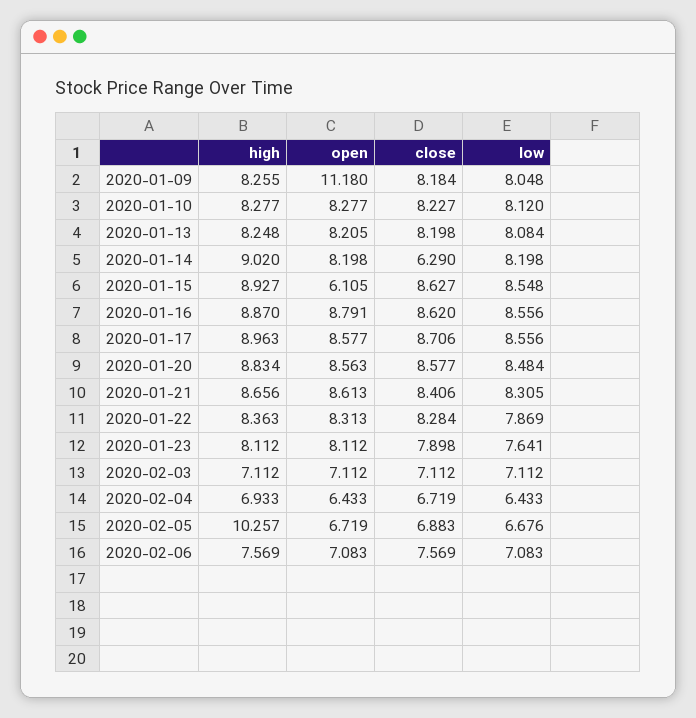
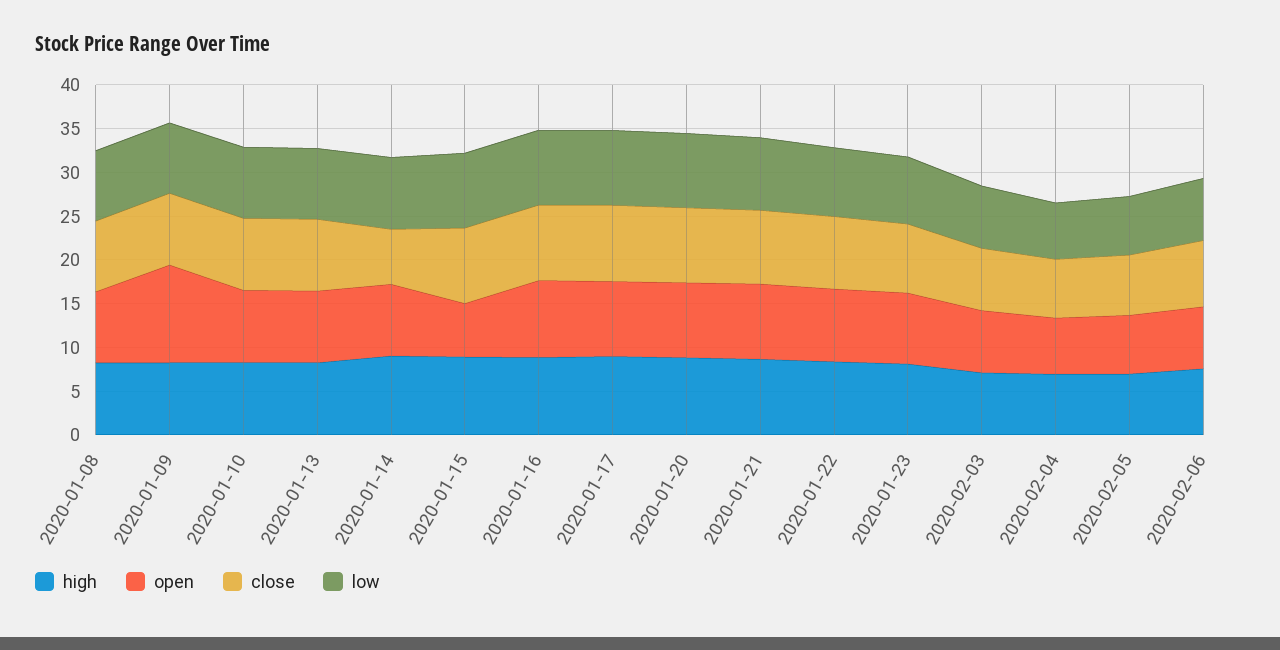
  {
    "high": {
      "2020-01-09": 8.255,
      "2020-01-10": 8.277,
      "2020-01-13": 8.248,
      "2020-01-14": 9.02,
      "2020-01-15": 8.927,
      "2020-01-16": 8.87,
      "2020-01-17": 8.963,
      "2020-01-20": 8.834,
      "2020-01-21": 8.656,
      "2020-01-22": 8.363,
      "2020-01-23": 8.112,
      "2020-02-03": 7.112,
      "2020-02-04": 6.933,
-     "2020-02-05": 10.257,
+     "2020-02-05": 7,
-     "2020-02-06": 7.569
+     "2020-02-06": 7.569,
+     "2020-01-08": 8
    },
    "open": {
      "2020-01-09": 11.18,
      "2020-01-10": 8.277,
      "2020-01-13": 8.205,
      "2020-01-14": 8.198,
      "2020-01-15": 6.105,
      "2020-01-16": 8.791,
      "2020-01-17": 8.577,
      "2020-01-20": 8.563,
      "2020-01-21": 8.613,
      "2020-01-22": 8.313,
      "2020-01-23": 8.112,
      "2020-02-03": 7.112,
      "2020-02-04": 6.433,
      "2020-02-05": 6.719,
-     "2020-02-06": 7.083
+     "2020-02-06": 7.083,
+     "2020-01-08": 8
    },
    "close": {
      "2020-01-09": 8.184,
      "2020-01-10": 8.227,
      "2020-01-13": 8.198,
      "2020-01-14": 6.29,
      "2020-01-15": 8.627,
      "2020-01-16": 8.62,
      "2020-01-17": 8.706,
      "2020-01-20": 8.577,
      "2020-01-21": 8.406,
      "2020-01-22": 8.284,
      "2020-01-23": 7.898,
      "2020-02-03": 7.112,
      "2020-02-04": 6.719,
      "2020-02-05": 6.883,
-     "2020-02-06": 7.569
+     "2020-02-06": 7.569,
+     "2020-01-08": 8
    },
    "low": {
      "2020-01-09": 8.048,
      "2020-01-10": 8.12,
      "2020-01-13": 8.084,
      "2020-01-14": 8.198,
      "2020-01-15": 8.548,
      "2020-01-16": 8.556,
      "2020-01-17": 8.556,
      "2020-01-20": 8.484,
      "2020-01-21": 8.305,
      "2020-01-22": 7.869,
      "2020-01-23": 7.641,
      "2020-02-03": 7.112,
      "2020-02-04": 6.433,
      "2020-02-05": 6.676,
-     "2020-02-06": 7.083
+     "2020-02-06": 7.083,
+     "2020-01-08": 8
    }
  }

